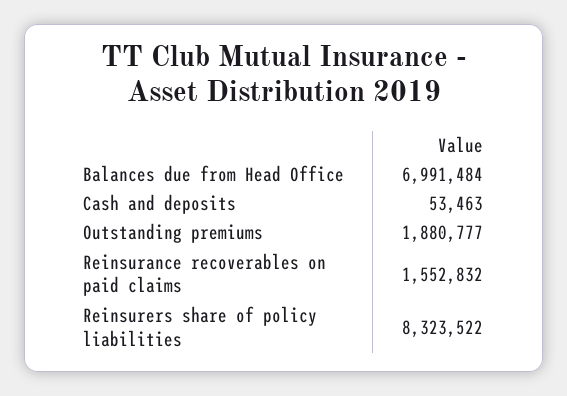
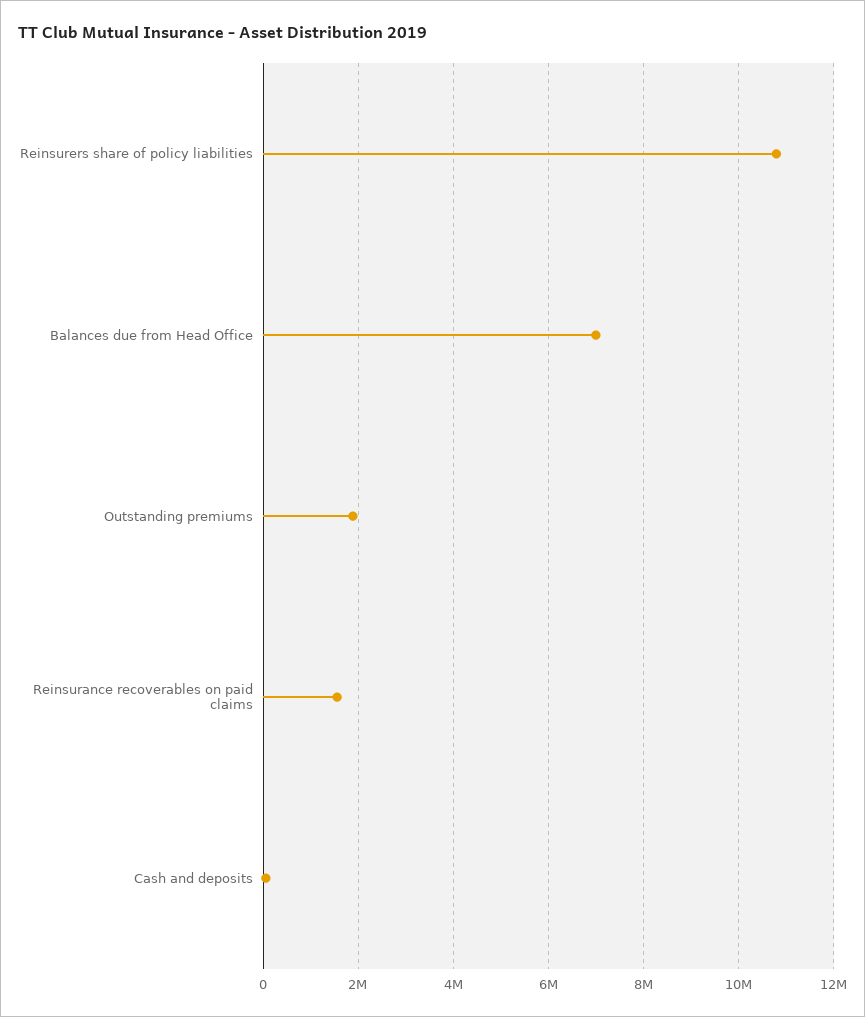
  {
    "Balances due from Head Office": 6991484,
    "Cash and deposits": 53463,
    "Outstanding premiums": 1880777,
    "Reinsurance recoverables on paid claims": 1552832,
-   "Reinsurers share of policy liabilities": 8323522
+   "Reinsurers share of policy liabilities": 10800000
  }

